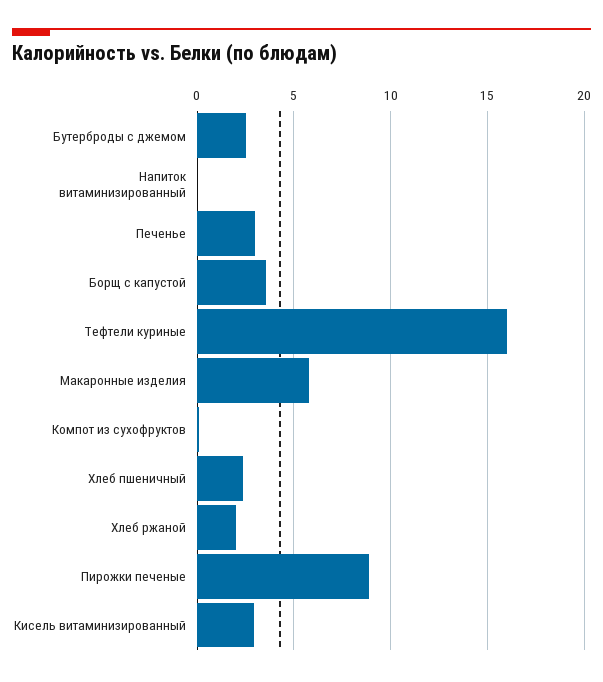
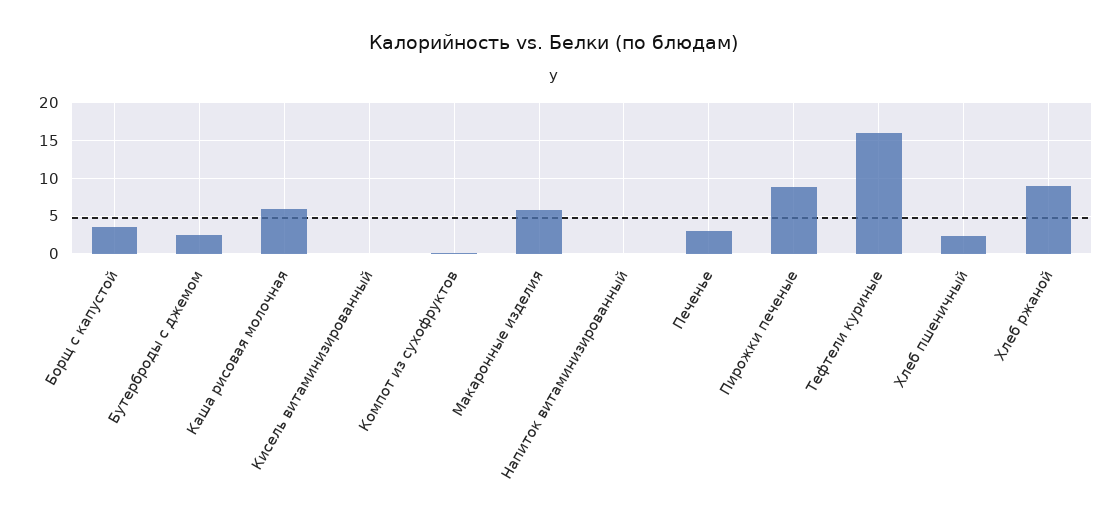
  {
    "Бутерброды с джемом": 2.5,
    "Напиток витаминизированный": 0,
    "Печенье": 3,
    "Борщ с капустой": 3.5,
    "Тефтели куриные": 16,
    "Макаронные изделия": 6,
    "Компот из сухофруктов": 0,
    "Хлеб пшеничный": 2.5,
-   "Хлеб ржаной": 2,
+   "Хлеб ржаной": 9,
    "Пирожки печеные": 9,
-   "Кисель витаминизированный": 3
+   "Кисель витаминизированный": 0,
+   "Каша рисовая молочная": 6
  }

